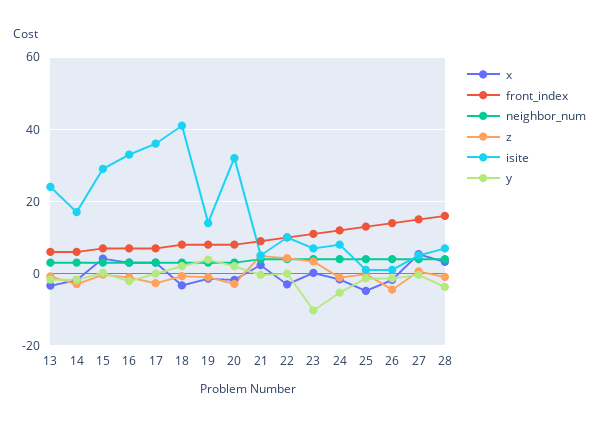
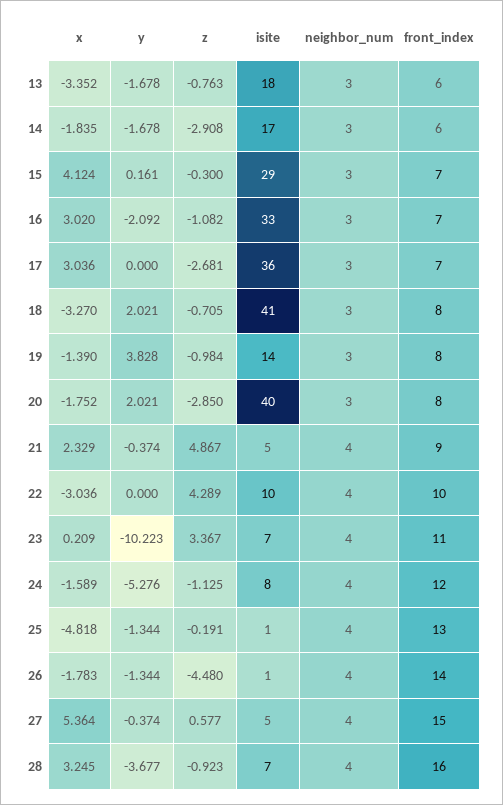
  {
    "x": {
      "13": -3.352,
      "14": -1.835,
      "15": 4.124,
      "16": 3.02,
      "17": 3.036,
      "18": -3.27,
      "19": -1.39,
      "20": -1.752,
      "21": 2.329,
      "22": -3.036,
      "23": 0.209,
      "24": -1.589,
      "25": -4.818,
      "26": -1.783,
      "27": 5.364,
      "28": 3.245
    },
    "front_index": {
      "13": 6,
      "14": 6,
      "15": 7,
      "16": 7,
      "17": 7,
      "18": 8,
      "19": 8,
      "20": 8,
      "21": 9,
      "22": 10,
      "23": 11,
      "24": 12,
      "25": 13,
      "26": 14,
      "27": 15,
      "28": 16
    },
    "neighbor_num": {
      "13": 3,
      "14": 3,
      "15": 3,
      "16": 3,
      "17": 3,
      "18": 3,
      "19": 3,
      "20": 3,
      "21": 4,
      "22": 4,
      "23": 4,
      "24": 4,
      "25": 4,
      "26": 4,
      "27": 4,
      "28": 4
    },
    "z": {
      "13": -0.763,
      "14": -2.908,
      "15": -0.3,
      "16": -1.082,
      "17": -2.681,
      "18": -0.705,
      "19": -0.984,
      "20": -2.85,
      "21": 4.867,
      "22": 4.289,
      "23": 3.367,
      "24": -1.125,
      "25": -0.191,
      "26": -4.48,
      "27": 0.577,
      "28": -0.923
    },
    "isite": {
-     "13": 24,
+     "13": 18,
      "14": 17,
      "15": 29,
      "16": 33,
      "17": 36,
      "18": 41,
      "19": 14,
-     "20": 32,
+     "20": 40,
      "21": 5,
      "22": 10,
      "23": 7,
      "24": 8,
      "25": 1,
      "26": 1,
      "27": 5,
      "28": 7
    },
    "y": {
      "13": -1.678,
      "14": -1.678,
      "15": 0.161,
      "16": -2.092,
      "17": 0,
      "18": 2.021,
      "19": 3.828,
      "20": 2.021,
      "21": -0.374,
      "22": 0,
      "23": -10.223,
      "24": -5.276,
      "25": -1.344,
      "26": -1.344,
      "27": -0.374,
      "28": -3.677
    }
  }

